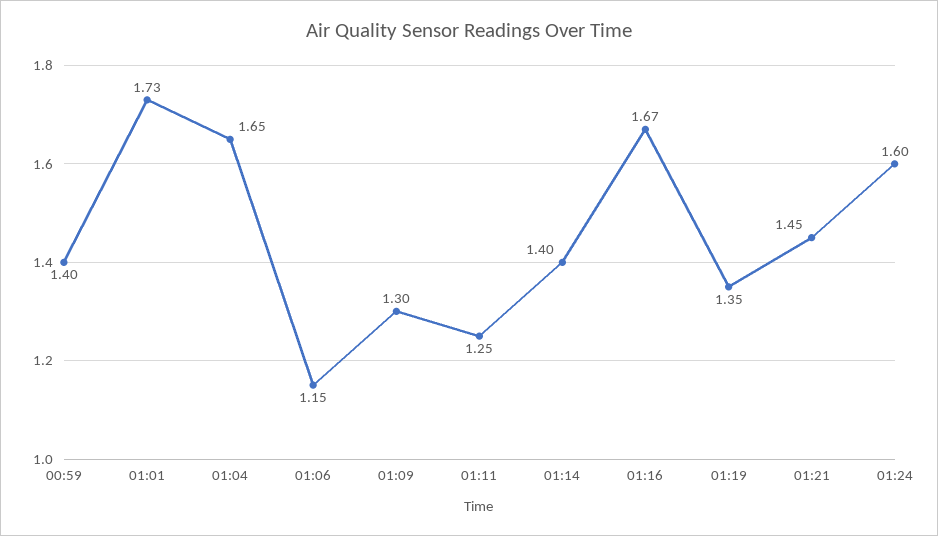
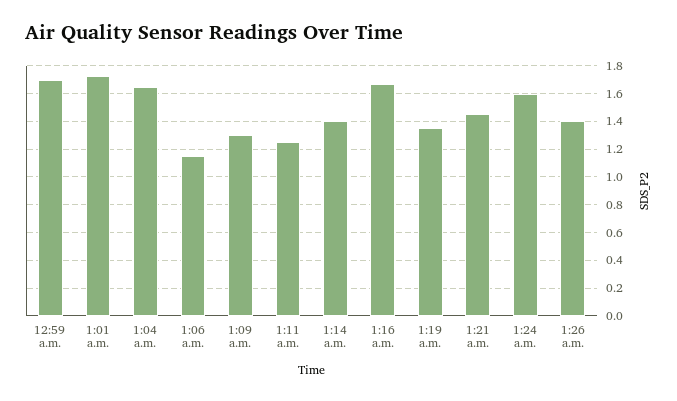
  {
-   "00:59": 1.4,
+   "00:59": 1.7,
    "01:01": 1.73,
    "01:04": 1.65,
    "01:06": 1.15,
    "01:09": 1.3,
    "01:11": 1.25,
    "01:14": 1.4,
    "01:16": 1.67,
    "01:19": 1.35,
    "01:21": 1.45,
-   "01:24": 1.6
+   "01:24": 1.6,
+   "1:26 a.m.": 1.4
  }

